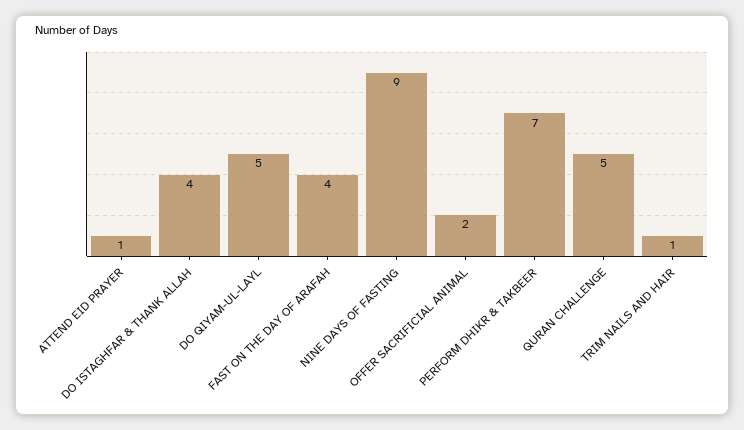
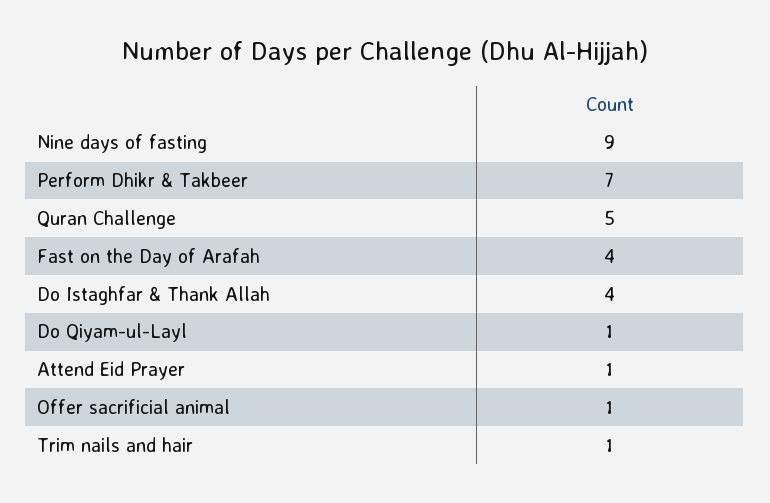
  {
    "ATTEND EID PRAYER": 1,
    "DO ISTAGHFAR & THANK ALLAH": 4,
-   "DO QIYAM-UL-LAYL": 5,
+   "DO QIYAM-UL-LAYL": 1,
    "FAST ON THE DAY OF ARAFAH": 4,
    "NINE DAYS OF FASTING": 9,
-   "OFFER SACRIFICIAL ANIMAL": 2,
+   "OFFER SACRIFICIAL ANIMAL": 1,
    "PERFORM DHIKR & TAKBEER": 7,
    "QURAN CHALLENGE": 5,
    "TRIM NAILS AND HAIR": 1
  }

